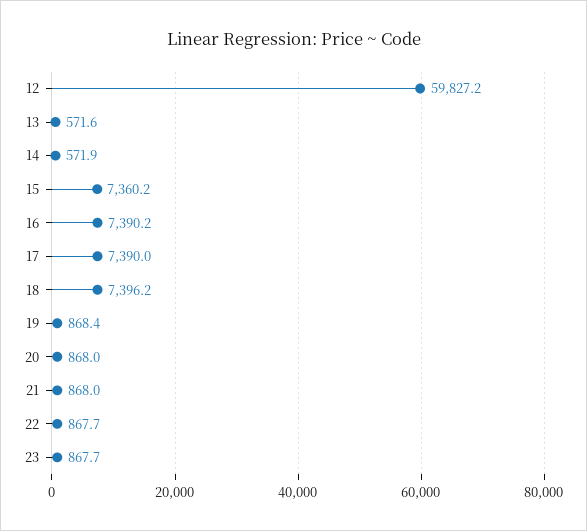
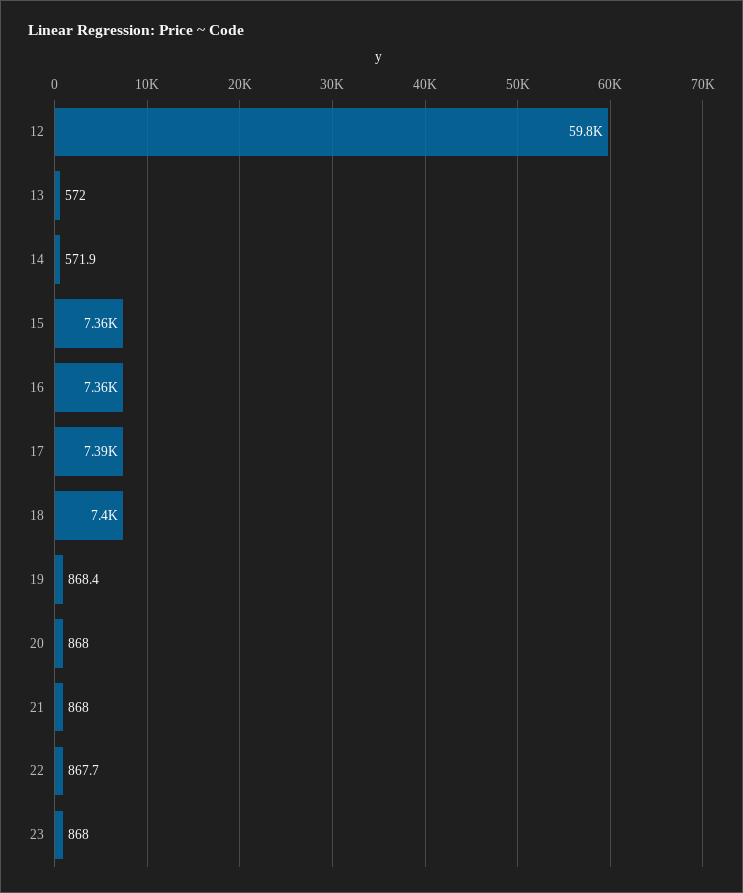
  {
    "12": 59827.2,
-   "13": 571.6,
+   "13": 572,
    "14": 571.9,
    "15": 7360.2,
-   "16": 7390.2,
+   "16": 7360,
    "17": 7390,
    "18": 7396.2,
    "19": 868.4,
    "20": 868,
    "21": 868,
    "22": 867.7,
-   "23": 867.7
+   "23": 868
  }

